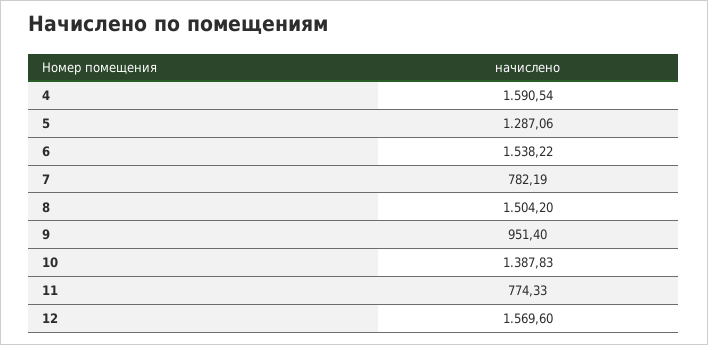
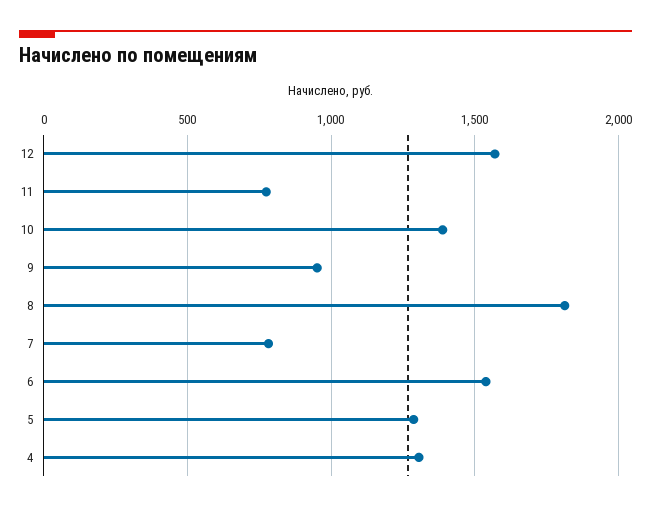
  {
-   "4": 1590.54,
+   "4": 1300,
    "5": 1287.06,
    "6": 1538.22,
    "7": 782.19,
-   "8": 1504.2,
+   "8": 1800,
    "9": 951.4,
    "10": 1387.83,
    "11": 774.33,
    "12": 1569.6
  }

